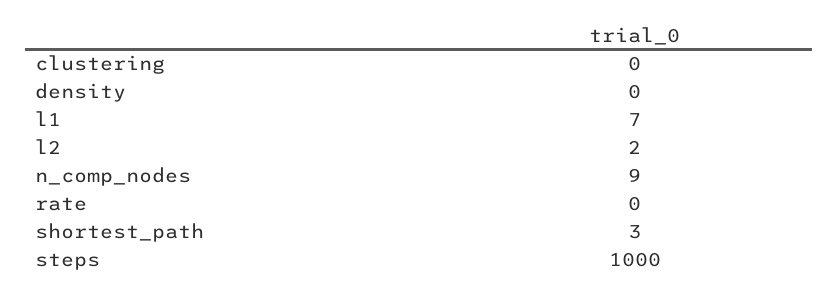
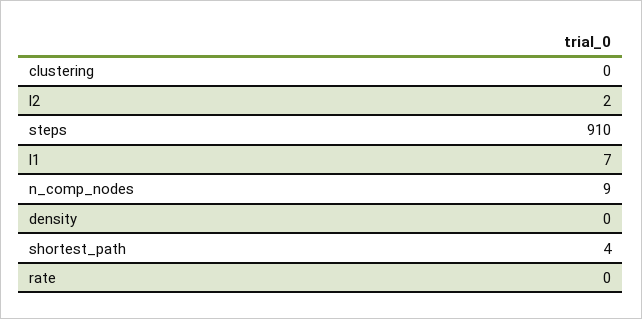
  {
    "clustering": 0,
    "density": 0,
    "l1": 7,
    "l2": 2,
    "n_comp_nodes": 9,
    "rate": 0,
-   "shortest_path": 3,
+   "shortest_path": 4,
-   "steps": 1000
+   "steps": 910
  }

